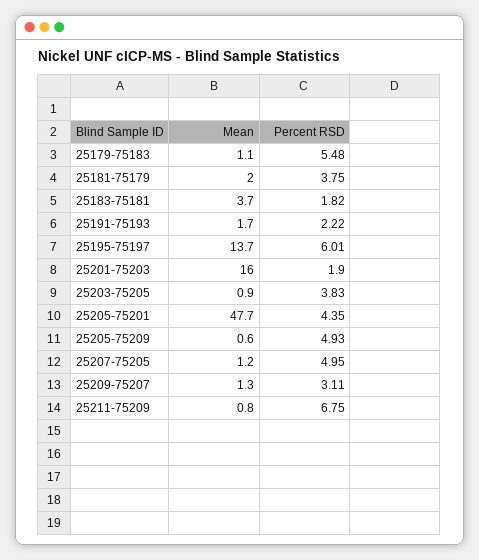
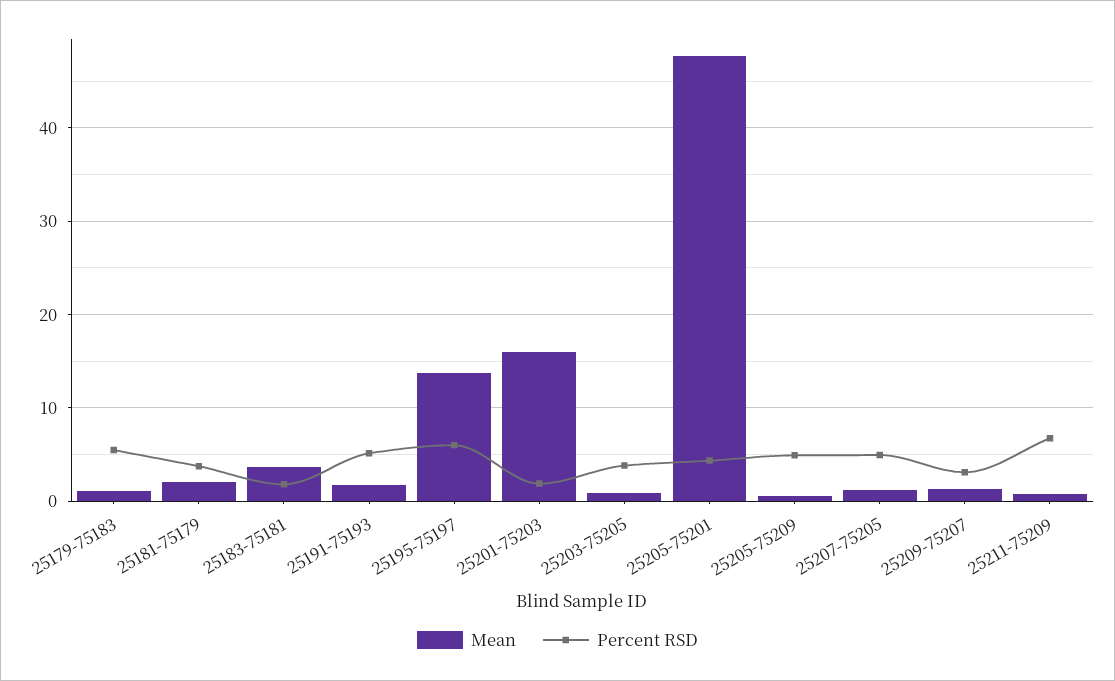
  {
    "Mean": {
      "25179-75183": 1.1,
      "25181-75179": 2,
      "25183-75181": 3.7,
      "25191-75193": 1.7,
      "25195-75197": 13.7,
      "25201-75203": 16,
      "25203-75205": 0.9,
      "25205-75201": 47.7,
      "25205-75209": 0.6,
      "25207-75205": 1.2,
      "25209-75207": 1.3,
      "25211-75209": 0.8
    },
    "Percent RSD": {
      "25179-75183": 5.48,
      "25181-75179": 3.75,
      "25183-75181": 1.82,
-     "25191-75193": 2.22,
+     "25191-75193": 5,
      "25195-75197": 6.01,
      "25201-75203": 1.9,
      "25203-75205": 3.83,
      "25205-75201": 4.35,
      "25205-75209": 4.93,
      "25207-75205": 4.95,
      "25209-75207": 3.11,
      "25211-75209": 6.75
    }
  }

